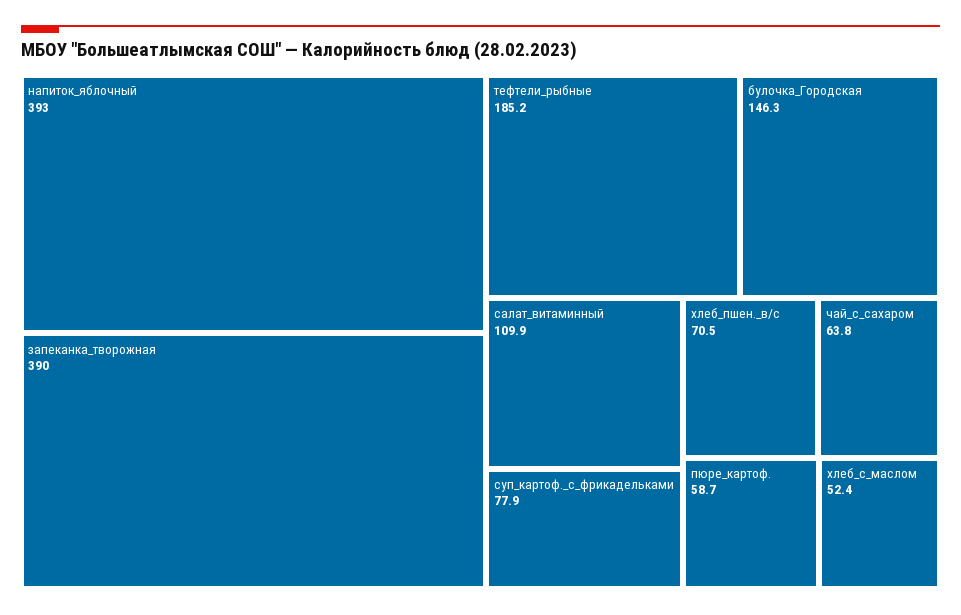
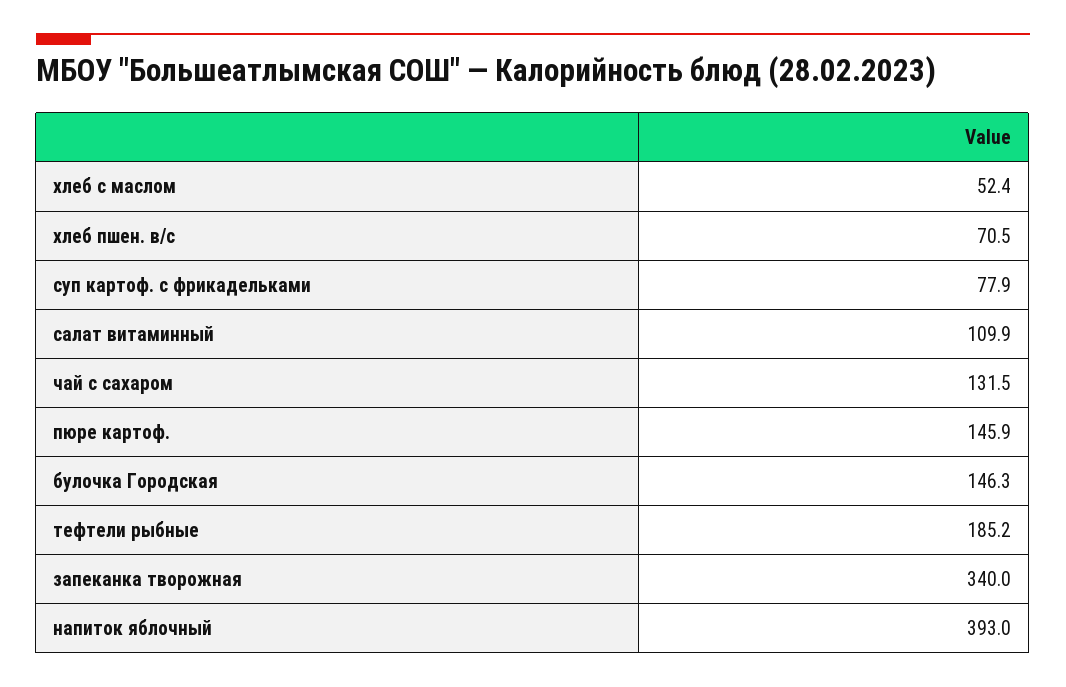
  {
    "напиток_яблочный": 393,
-   "запеканка_творожная": 390,
+   "запеканка_творожная": 340,
    "тефтели_рыбные": 185.2,
    "булочка_Городская": 146.3,
    "салат_витаминный": 109.9,
    "суп_картоф._с_фрикадельками": 77.9,
    "хлеб_пшен._в/с": 70.5,
-   "чай_с_сахаром": 63.8,
+   "чай_с_сахаром": 131.5,
-   "пюре_картоф.": 58.7,
+   "пюре_картоф.": 145.9,
    "хлеб_с_маслом": 52.4
  }

